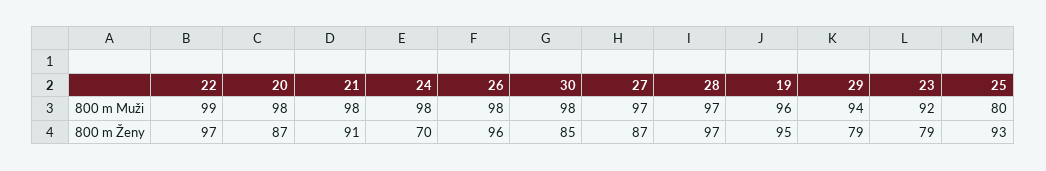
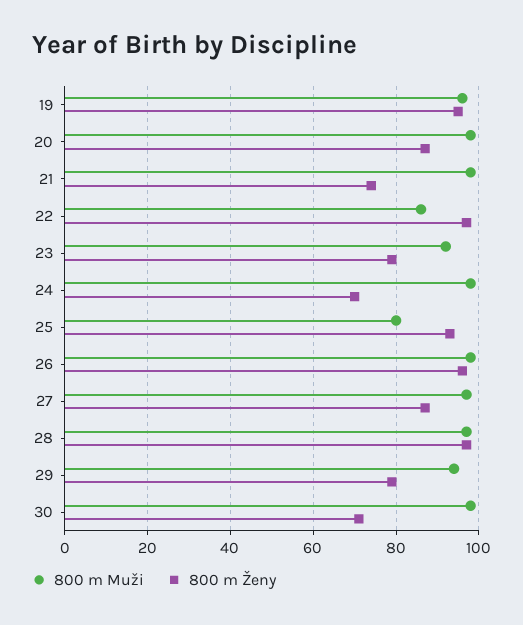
  {
    "800 m Muži": {
-     "22": 99,
+     "22": 85,
      "20": 98,
      "21": 98,
      "24": 98,
      "26": 98,
      "30": 98,
      "27": 97,
      "28": 97,
      "19": 96,
      "29": 94,
      "23": 92,
      "25": 80
    },
    "800 m Ženy": {
      "22": 97,
      "20": 87,
-     "21": 91,
+     "21": 75,
      "24": 70,
      "26": 96,
-     "30": 85,
+     "30": 70,
      "27": 87,
      "28": 97,
      "19": 95,
      "29": 79,
      "23": 79,
      "25": 93
    }
  }

